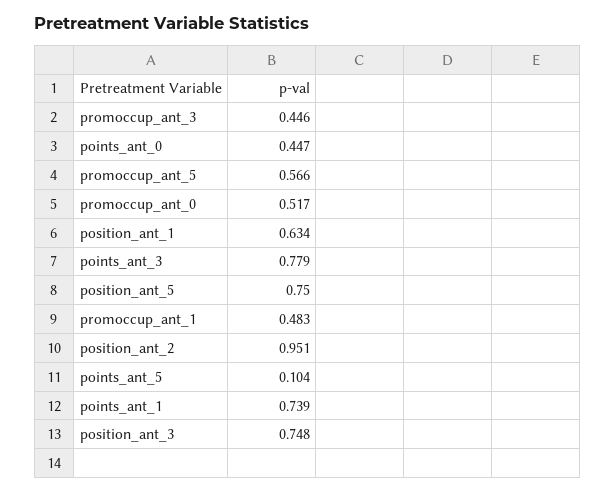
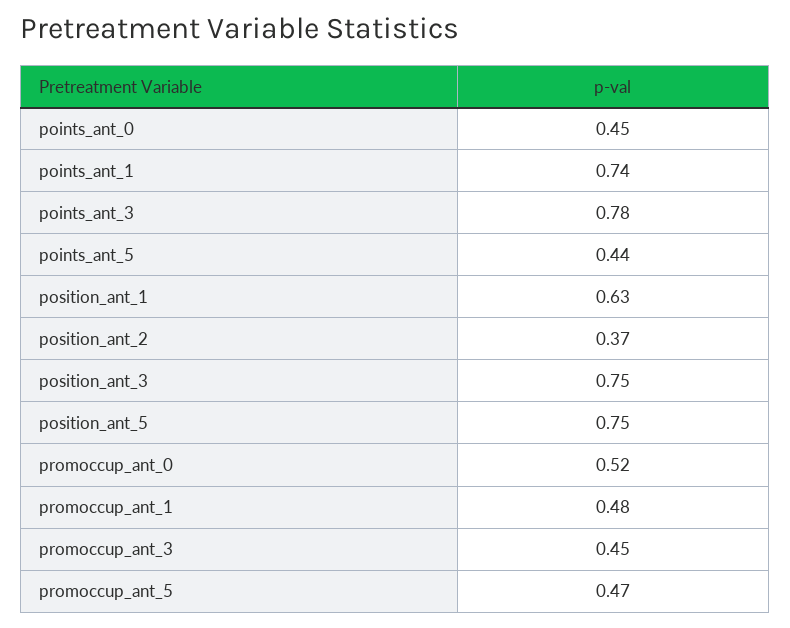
  {
    "promoccup_ant_3": 0.446,
    "points_ant_0": 0.447,
-   "promoccup_ant_5": 0.566,
+   "promoccup_ant_5": 0.47,
    "promoccup_ant_0": 0.517,
    "position_ant_1": 0.634,
    "points_ant_3": 0.779,
    "position_ant_5": 0.75,
    "promoccup_ant_1": 0.483,
-   "position_ant_2": 0.951,
+   "position_ant_2": 0.37,
-   "points_ant_5": 0.104,
+   "points_ant_5": 0.44,
    "points_ant_1": 0.739,
    "position_ant_3": 0.748
  }

